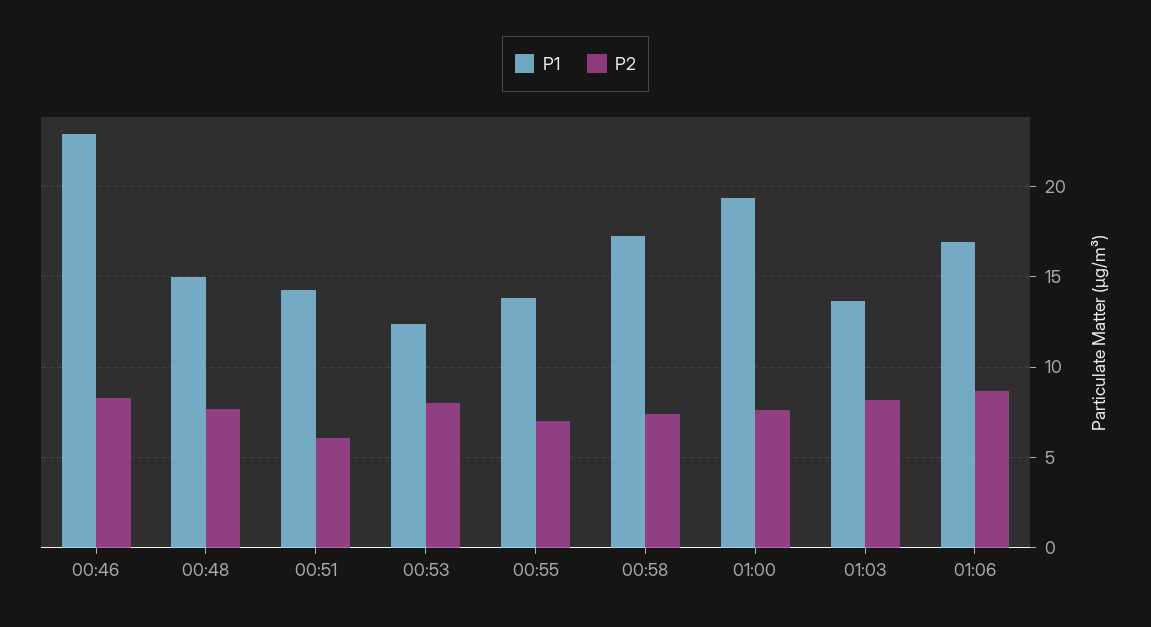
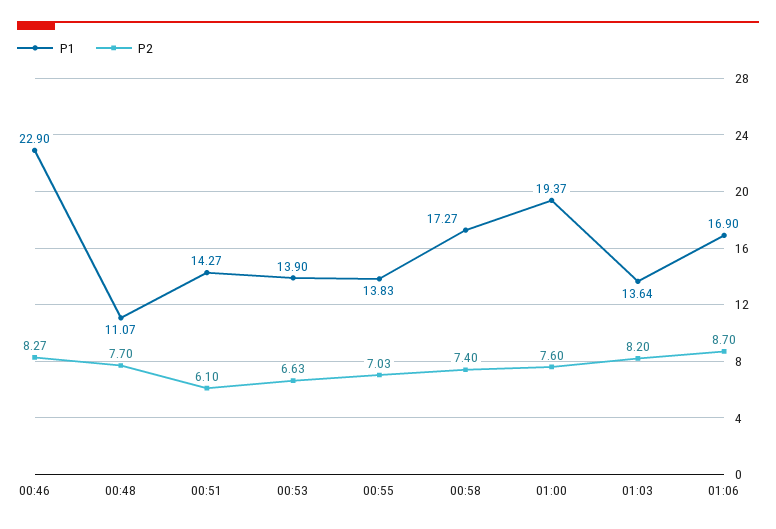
  {
    "P1": {
      "00:46": 22.9,
-     "00:48": 15,
+     "00:48": 11.07,
      "00:51": 14.27,
-     "00:53": 12.5,
+     "00:53": 13.9,
      "00:55": 13.83,
      "00:58": 17.27,
      "01:00": 19.37,
      "01:03": 13.64,
      "01:06": 16.9
    },
    "P2": {
      "00:46": 8.27,
      "00:48": 7.7,
      "00:51": 6.1,
-     "00:53": 8,
+     "00:53": 6.63,
      "00:55": 7.03,
      "00:58": 7.4,
      "01:00": 7.6,
      "01:03": 8.2,
      "01:06": 8.7
    }
  }

